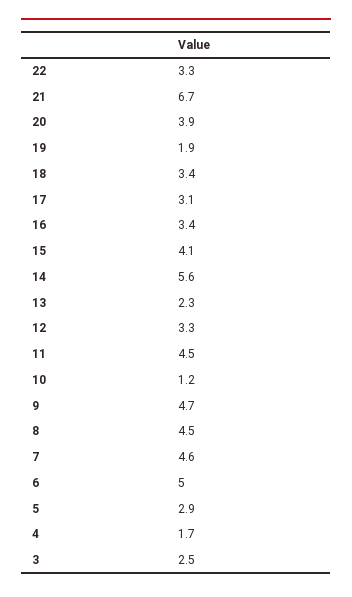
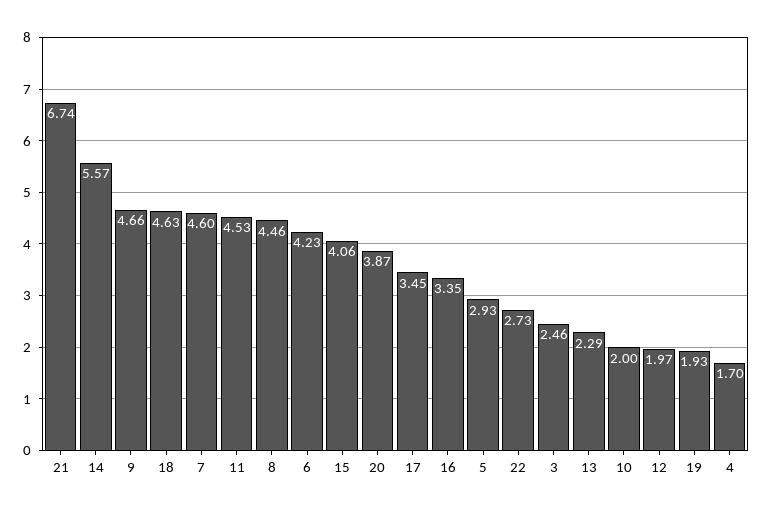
  {
-   "22": 3.3,
+   "22": 2.73,
    "21": 6.74,
    "20": 3.87,
    "19": 1.93,
-   "18": 3.4,
+   "18": 4.63,
-   "17": 3.1,
+   "17": 3.45,
    "16": 3.35,
    "15": 4.06,
    "14": 5.57,
    "13": 2.29,
-   "12": 3.3,
+   "12": 1.97,
    "11": 4.53,
-   "10": 1.2,
+   "10": 2,
    "9": 4.66,
    "8": 4.46,
    "7": 4.6,
-   "6": 5,
+   "6": 4.23,
    "5": 2.93,
    "4": 1.7,
    "3": 2.46
  }

